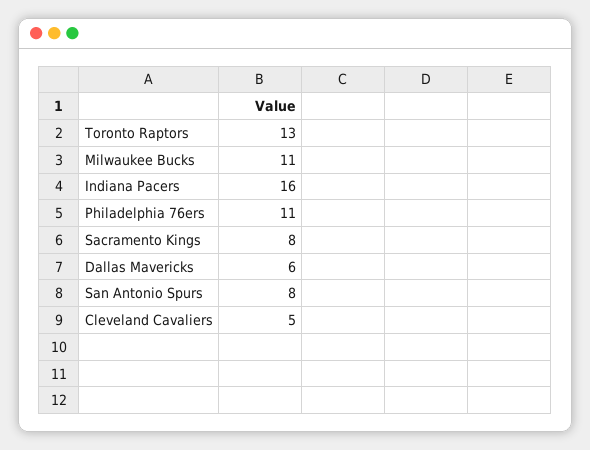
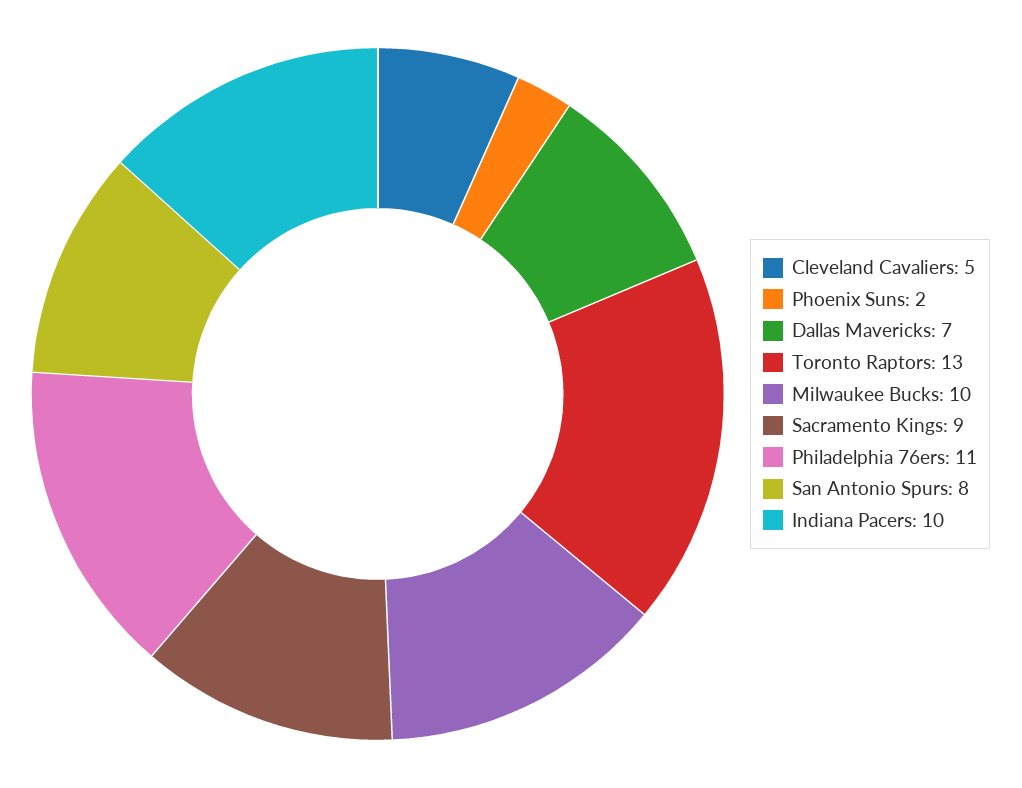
  {
    "Toronto Raptors": 13,
-   "Milwaukee Bucks": 11,
+   "Milwaukee Bucks": 10,
-   "Indiana Pacers": 16,
+   "Indiana Pacers": 10,
    "Philadelphia 76ers": 11,
-   "Sacramento Kings": 8,
+   "Sacramento Kings": 9,
-   "Dallas Mavericks": 6,
+   "Dallas Mavericks": 7,
    "San Antonio Spurs": 8,
-   "Cleveland Cavaliers": 5
+   "Cleveland Cavaliers": 5,
+   "Phoenix Suns": 2
  }

